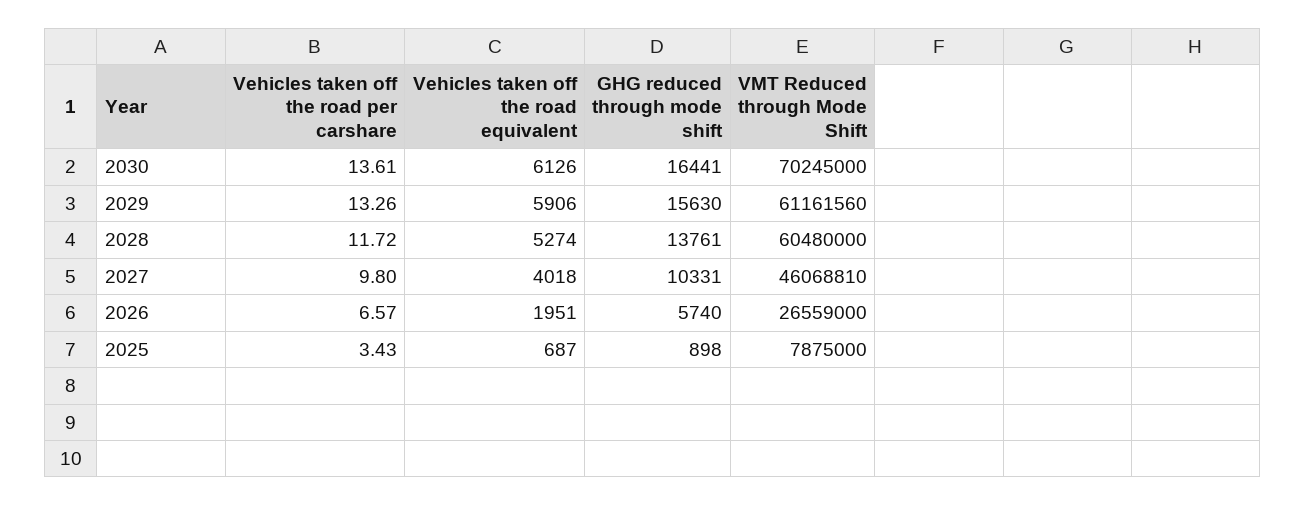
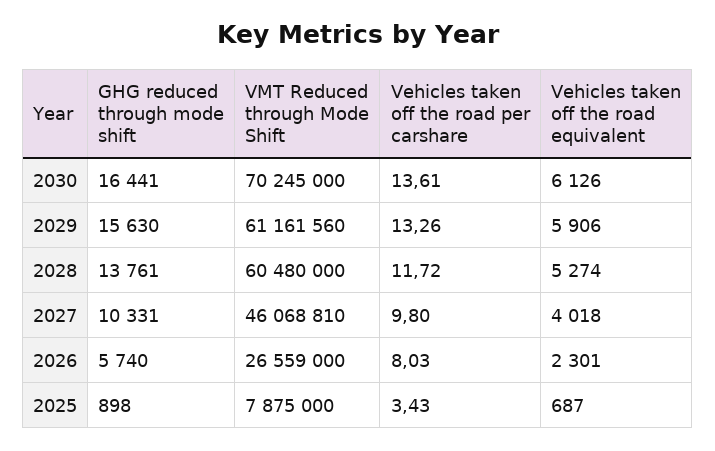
  {
    "Vehicles taken off the road per carshare": {
      "2030": 13.61,
      "2029": 13.26,
      "2028": 11.72,
      "2027": 9.8,
-     "2026": 6.57,
+     "2026": 8.03,
      "2025": 3.43
    },
    "Vehicles taken off the road equivalent": {
      "2030": 6126,
      "2029": 5906,
      "2028": 5274,
      "2027": 4018,
-     "2026": 1951,
+     "2026": 2301,
      "2025": 687
    },
    "GHG reduced through mode shift": {
      "2030": 16441,
      "2029": 15630,
      "2028": 13761,
      "2027": 10331,
      "2026": 5740,
      "2025": 898
    },
    "VMT Reduced through Mode Shift": {
      "2030": 70245000,
      "2029": 61161560,
      "2028": 60480000,
      "2027": 46068810,
      "2026": 26559000,
      "2025": 7875000
    }
  }

